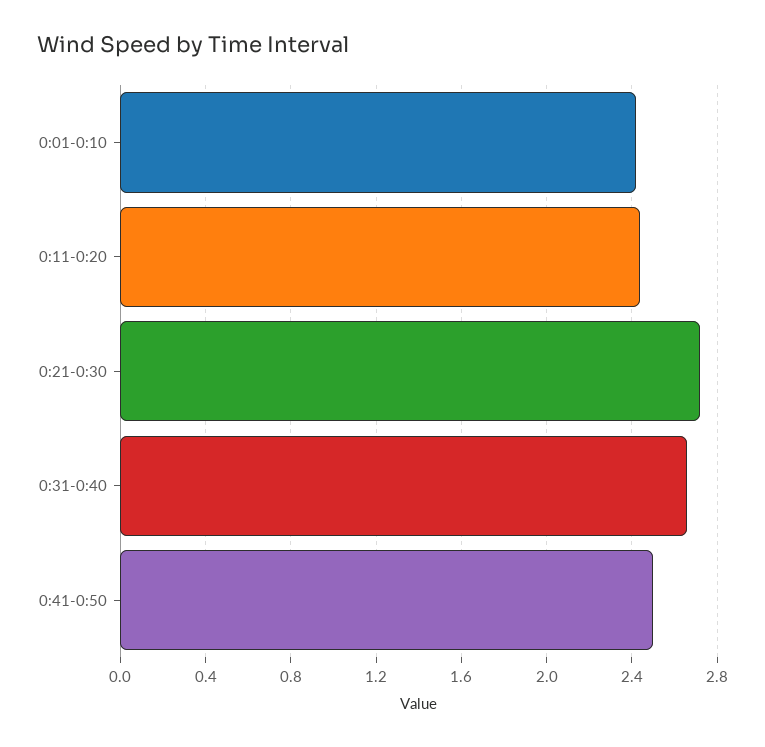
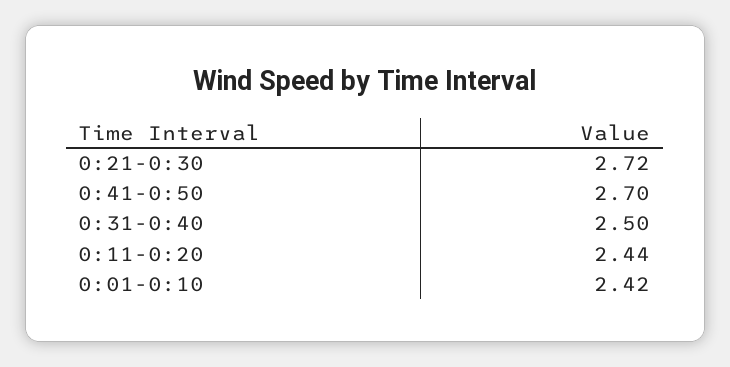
  {
    "0:01-0:10": 2.42,
    "0:11-0:20": 2.44,
    "0:21-0:30": 2.72,
-   "0:31-0:40": 2.65,
+   "0:31-0:40": 2.5,
-   "0:41-0:50": 2.5
+   "0:41-0:50": 2.7
  }

